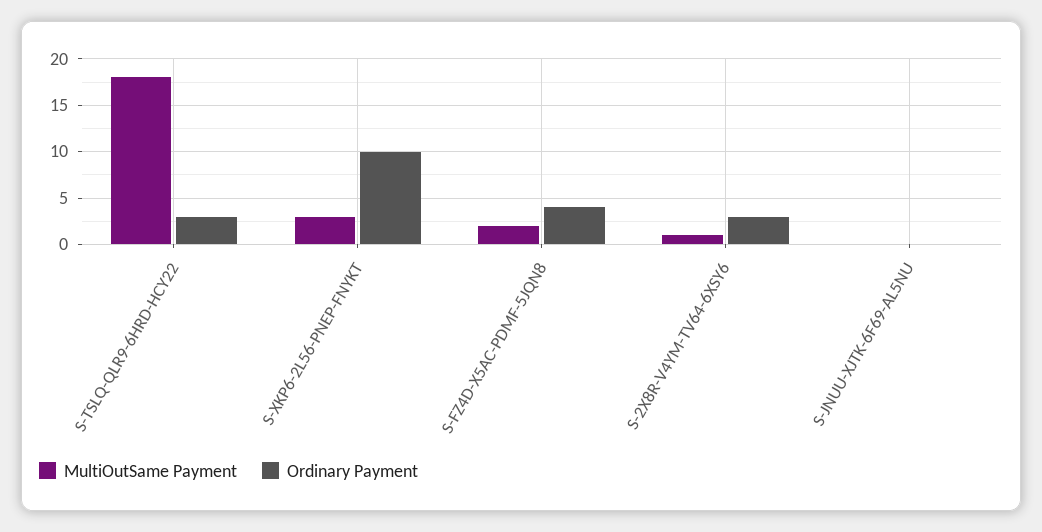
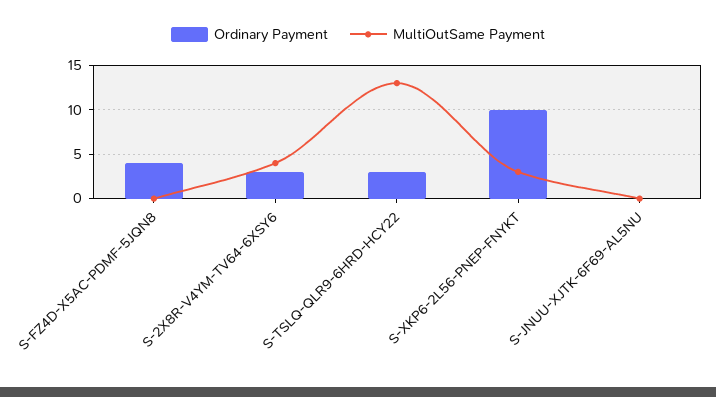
  {
    "MultiOutSame Payment": {
-     "S-TSLQ-QLR9-6HRD-HCY22": 18,
+     "S-TSLQ-QLR9-6HRD-HCY22": 13,
      "S-XKP6-2L56-PNEP-FNYKT": 3,
-     "S-FZ4D-X5AC-PDMF-5JQN8": 2,
+     "S-FZ4D-X5AC-PDMF-5JQN8": 0,
-     "S-2X8R-V4YM-TV64-6XSY6": 1,
+     "S-2X8R-V4YM-TV64-6XSY6": 4,
      "S-JNUU-XJTK-6F69-AL5NU": 0
    },
    "Ordinary Payment": {
      "S-TSLQ-QLR9-6HRD-HCY22": 3,
      "S-XKP6-2L56-PNEP-FNYKT": 10,
      "S-FZ4D-X5AC-PDMF-5JQN8": 4,
      "S-2X8R-V4YM-TV64-6XSY6": 3,
      "S-JNUU-XJTK-6F69-AL5NU": 0
    }
  }

